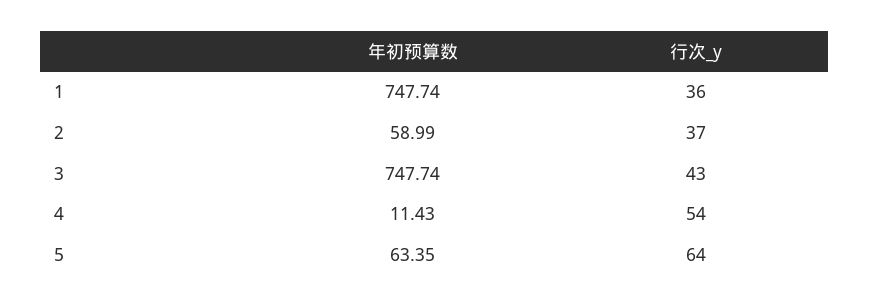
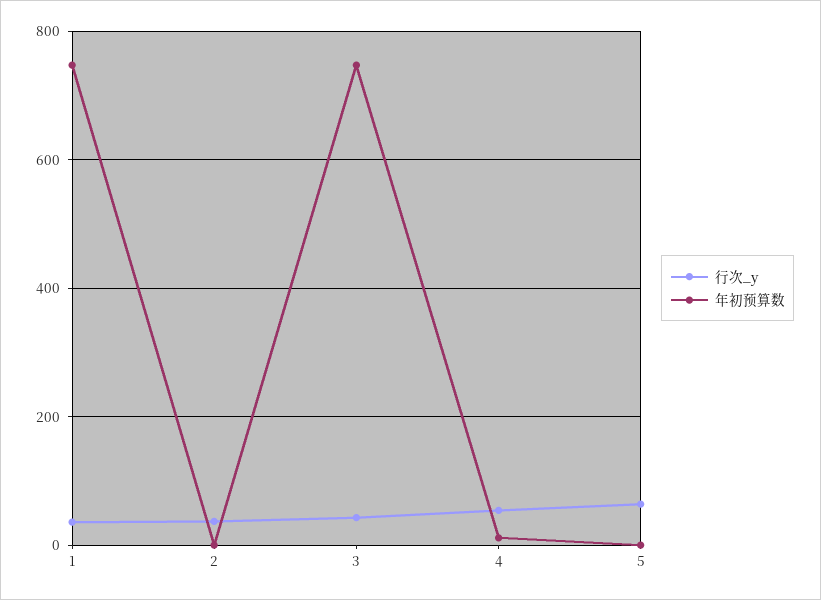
  {
    "年初预算数": {
      "1": 747.74,
-     "2": 58.99,
+     "2": 0,
      "3": 747.74,
      "4": 11.43,
-     "5": 63.35
+     "5": 0
    },
    "行次_y": {
      "1": 36,
      "2": 37,
      "3": 43,
      "4": 54,
      "5": 64
    }
  }

